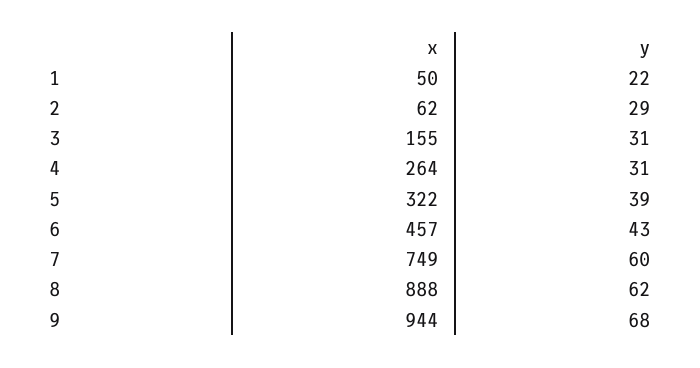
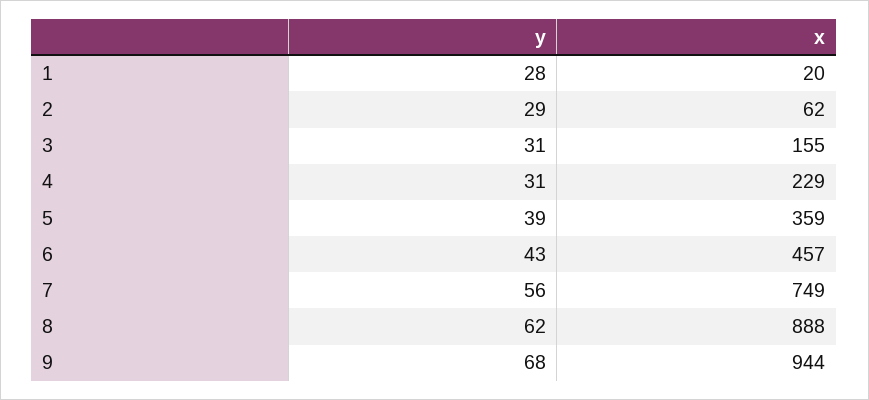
  {
    "x": {
-     "1": 50,
+     "1": 20,
      "2": 62,
      "3": 155,
-     "4": 264,
+     "4": 229,
-     "5": 322,
+     "5": 359,
      "6": 457,
      "7": 749,
      "8": 888,
      "9": 944
    },
    "y": {
-     "1": 22,
+     "1": 28,
      "2": 29,
      "3": 31,
      "4": 31,
      "5": 39,
      "6": 43,
-     "7": 60,
+     "7": 56,
      "8": 62,
      "9": 68
    }
  }

